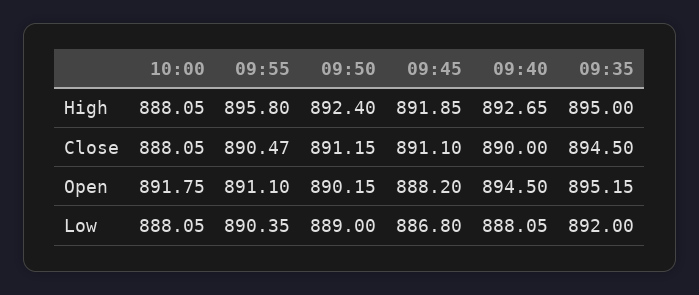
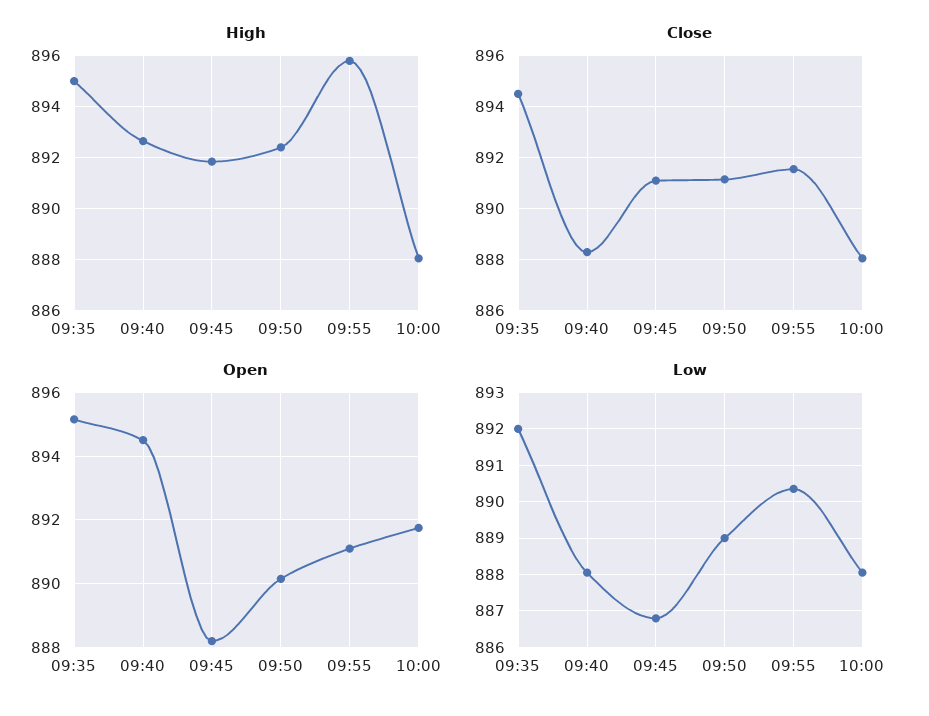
  {
    "High": {
      "10:00": 888.05,
      "09:55": 895.8,
      "09:50": 892.4,
      "09:45": 891.85,
      "09:40": 892.65,
      "09:35": 895
    },
    "Close": {
      "10:00": 888.05,
-     "09:55": 890.47,
+     "09:55": 891.5,
      "09:50": 891.15,
      "09:45": 891.1,
-     "09:40": 890,
+     "09:40": 888.25,
      "09:35": 894.5
    },
    "Open": {
      "10:00": 891.75,
      "09:55": 891.1,
      "09:50": 890.15,
      "09:45": 888.2,
      "09:40": 894.5,
      "09:35": 895.15
    },
    "Low": {
      "10:00": 888.05,
      "09:55": 890.35,
      "09:50": 889,
      "09:45": 886.8,
      "09:40": 888.05,
      "09:35": 892
    }
  }

